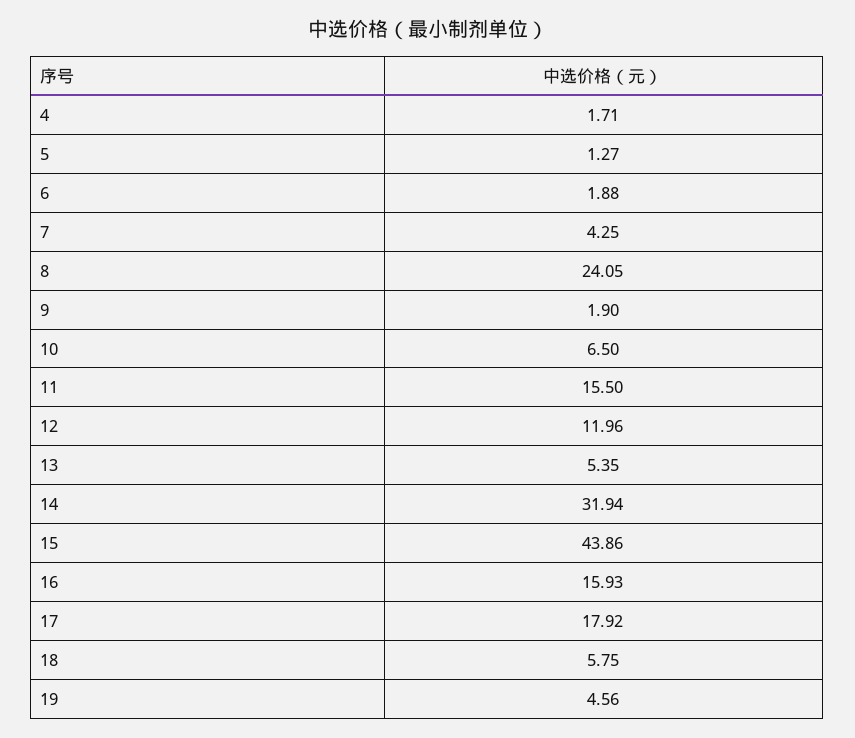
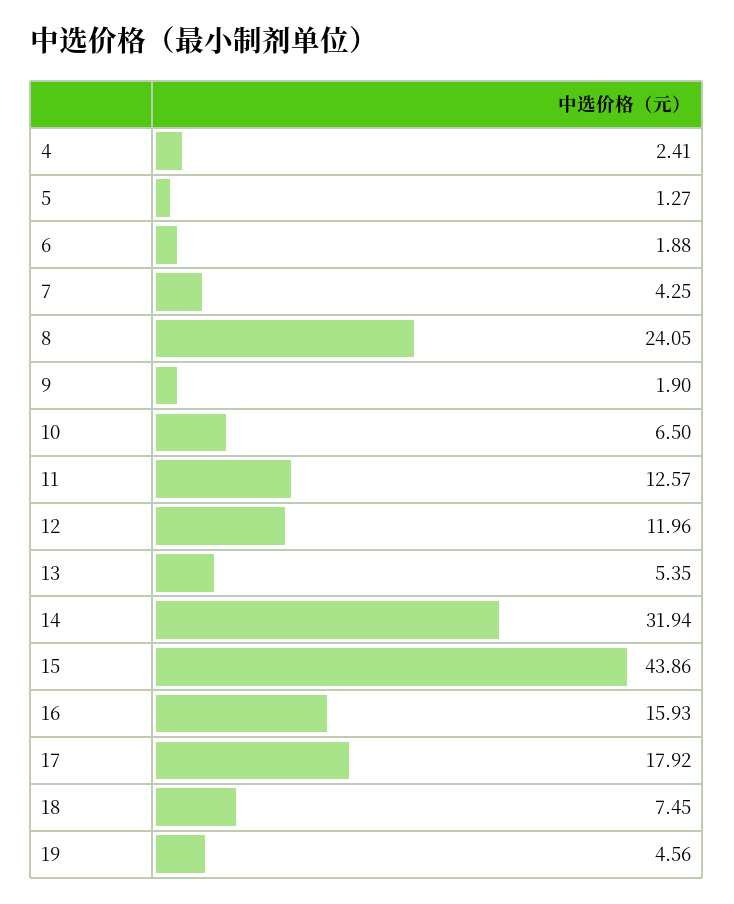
  {
-   "4": 1.71,
+   "4": 2.41,
    "5": 1.27,
    "6": 1.88,
    "7": 4.25,
    "8": 24.05,
    "9": 1.9,
    "10": 6.5,
-   "11": 15.5,
+   "11": 12.57,
    "12": 11.96,
    "13": 5.35,
    "14": 31.94,
    "15": 43.86,
    "16": 15.93,
    "17": 17.92,
-   "18": 5.75,
+   "18": 7.45,
    "19": 4.56
  }

